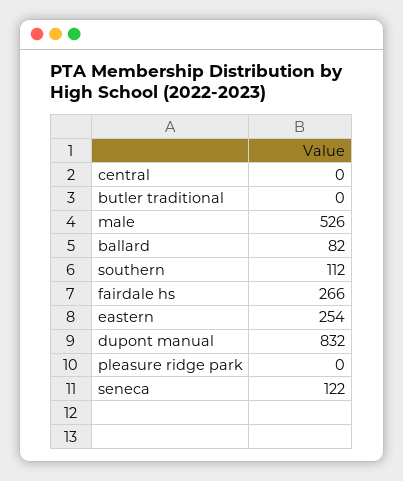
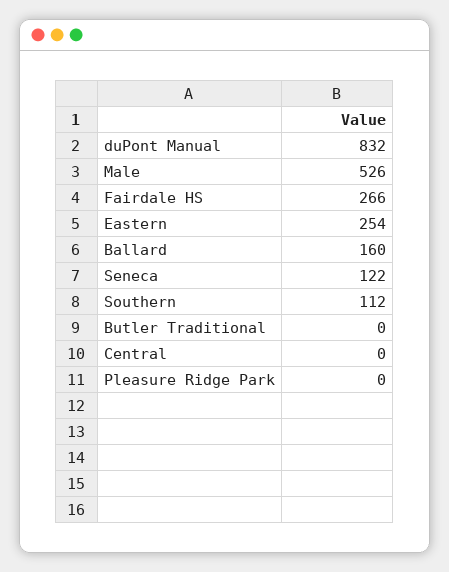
  {
    "central": 0,
    "butler traditional": 0,
    "male": 526,
-   "ballard": 82,
+   "ballard": 160,
    "southern": 112,
    "fairdale hs": 266,
    "eastern": 254,
    "dupont manual": 832,
    "pleasure ridge park": 0,
    "seneca": 122
  }

